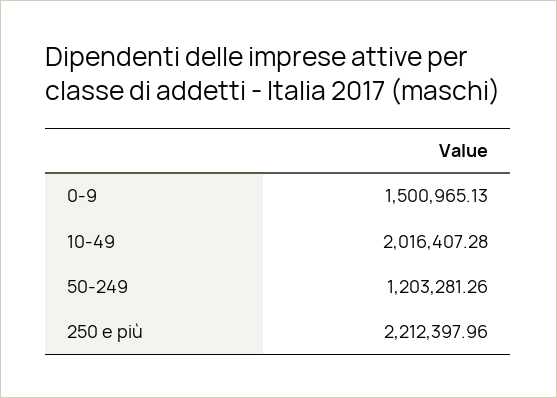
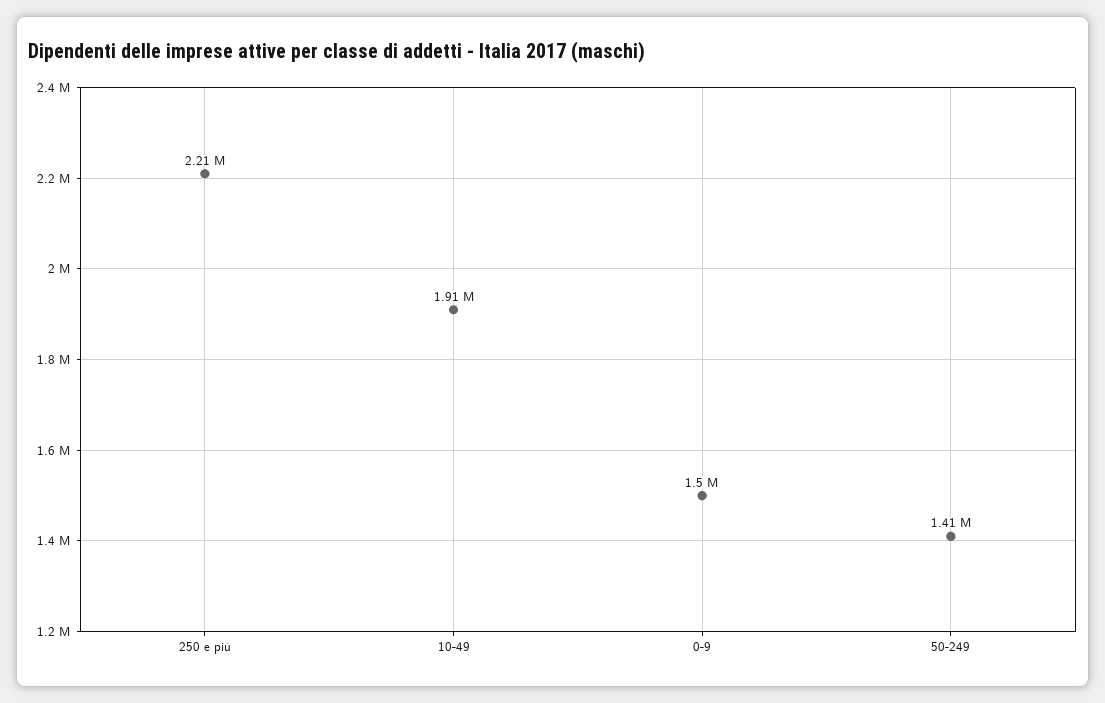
  {
    "0-9": 1500965.13,
-   "10-49": 2016407.28,
+   "10-49": 1910000,
-   "50-249": 1203281.26,
+   "50-249": 1410000,
    "250 e più": 2212397.96
  }

